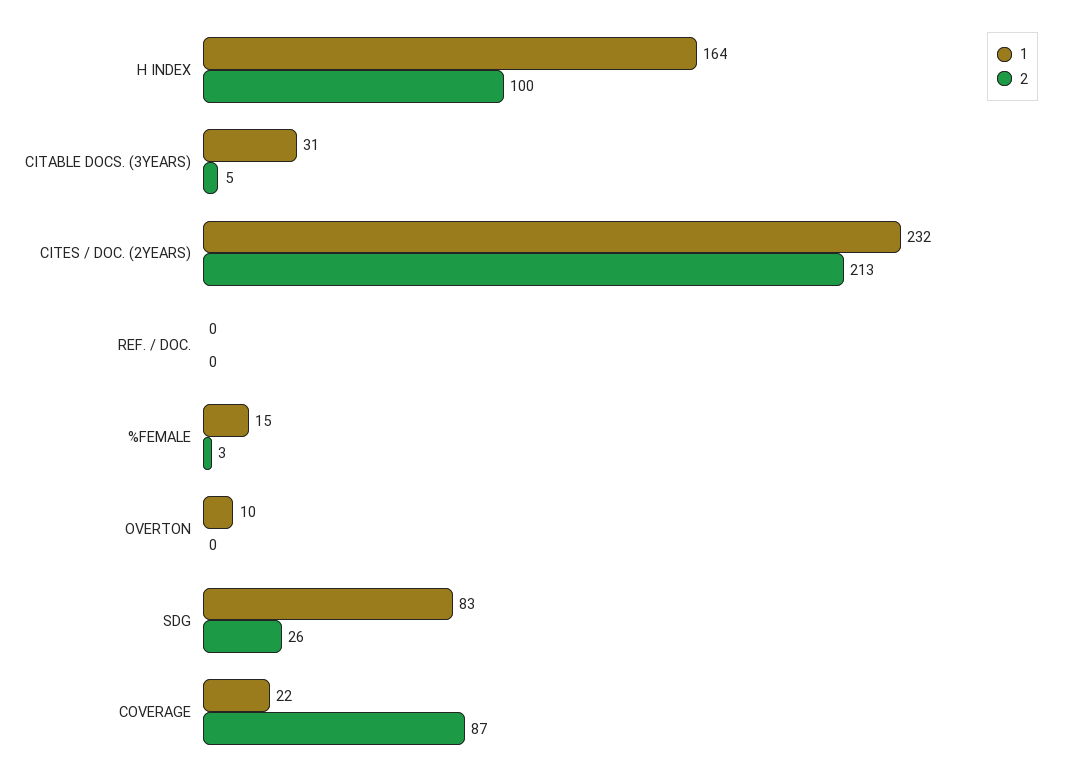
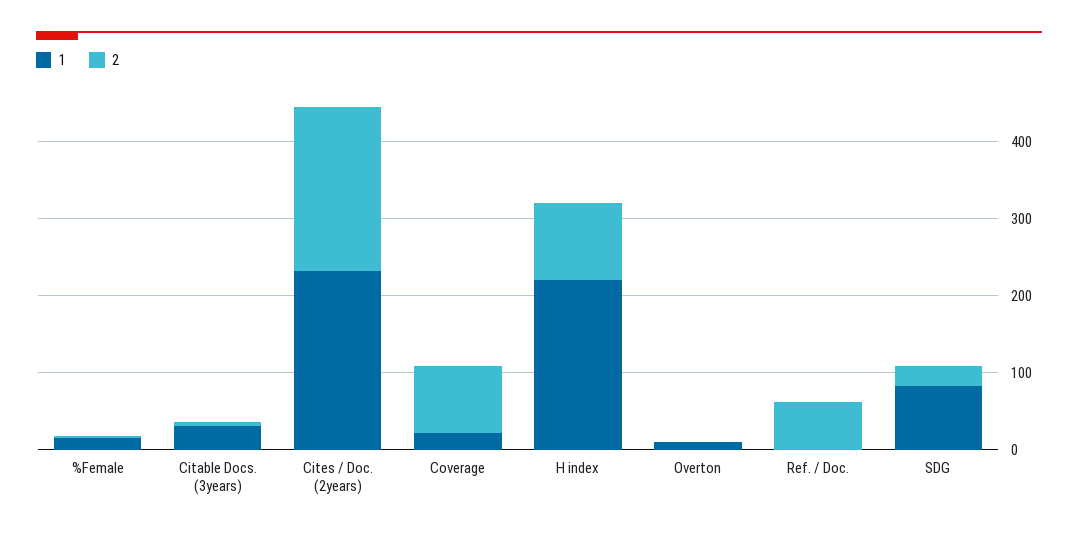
  {
    "1": {
-     "H INDEX": 164,
+     "H INDEX": 220,
      "CITABLE DOCS. (3YEARS)": 31,
      "CITES / DOC. (2YEARS)": 232,
      "REF. / DOC.": 0,
      "%FEMALE": 15,
      "OVERTON": 10,
      "SDG": 83,
      "COVERAGE": 22
    },
    "2": {
      "H INDEX": 100,
      "CITABLE DOCS. (3YEARS)": 5,
      "CITES / DOC. (2YEARS)": 213,
-     "REF. / DOC.": 0,
+     "REF. / DOC.": 60,
      "%FEMALE": 3,
      "OVERTON": 0,
      "SDG": 26,
      "COVERAGE": 87
    }
  }

